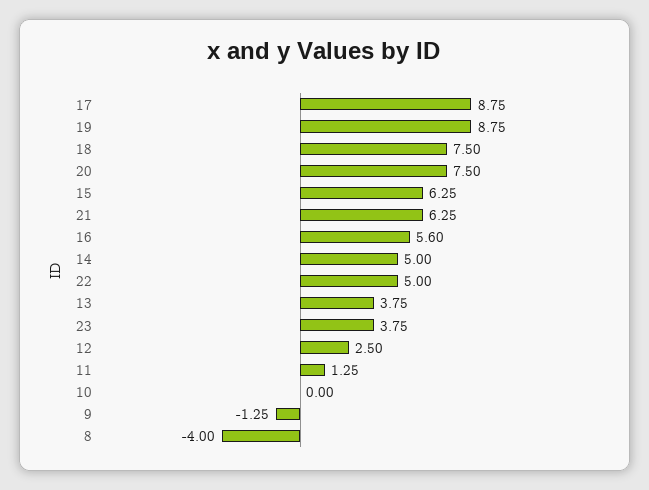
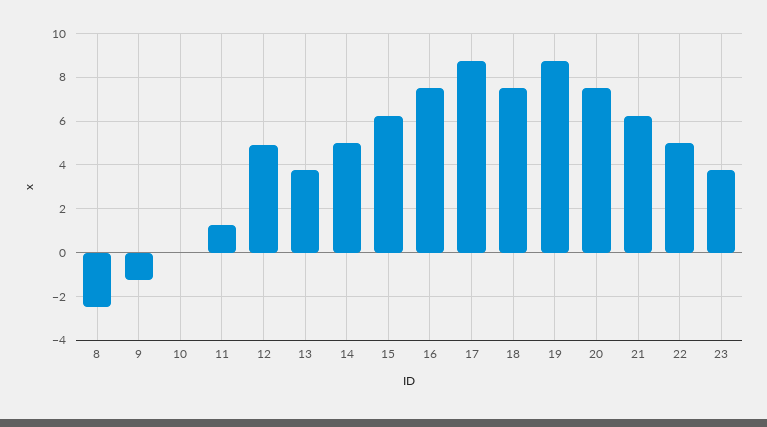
  {
    "17": 8.75,
    "19": 8.75,
    "18": 7.5,
    "20": 7.5,
    "15": 6.25,
    "21": 6.25,
-   "16": 5.6,
+   "16": 7.5,
    "14": 5,
    "22": 5,
    "13": 3.75,
    "23": 3.75,
-   "12": 2.5,
+   "12": 5,
    "11": 1.25,
    "10": 0,
    "9": -1.25,
-   "8": -4
+   "8": -2.5
  }

